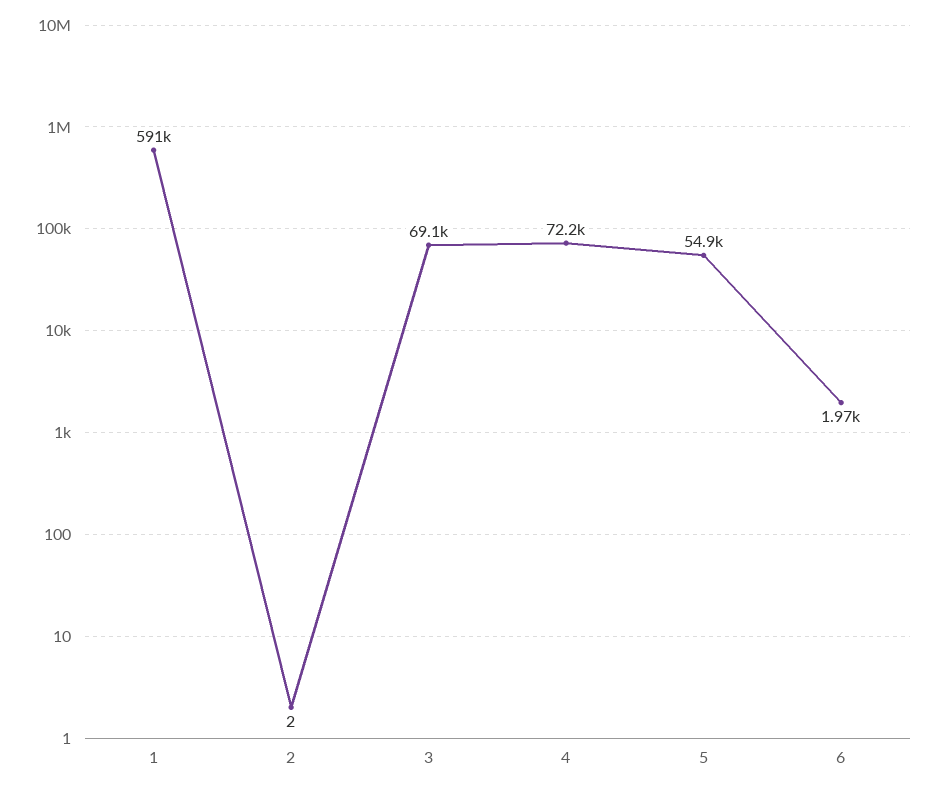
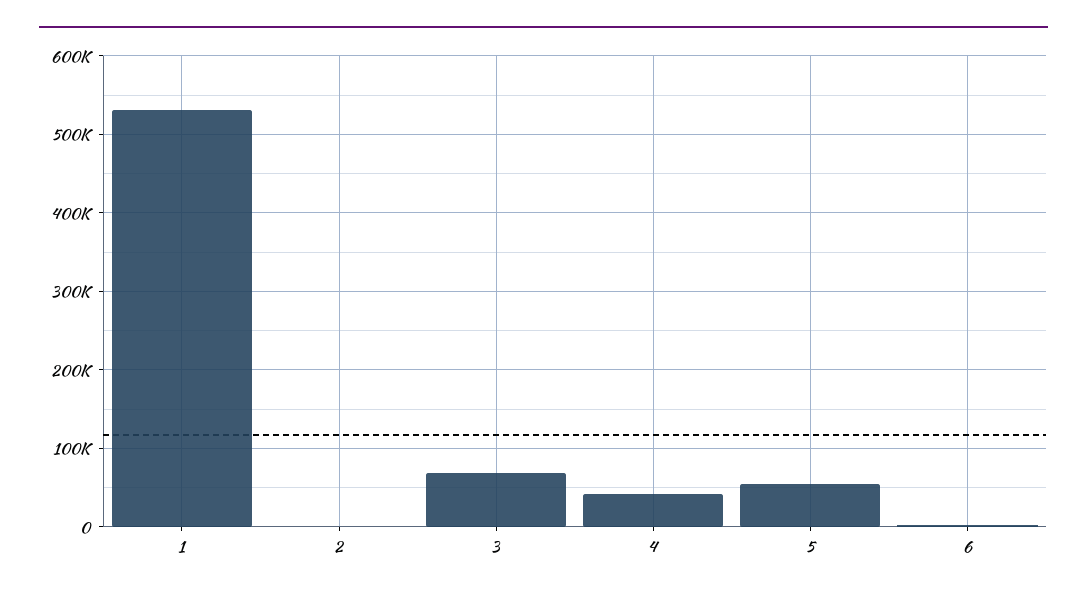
  {
-   "1": 591000,
+   "1": 530000,
    "2": 2,
    "3": 69100,
-   "4": 72200,
+   "4": 40000,
    "5": 54900,
    "6": 1970
  }

